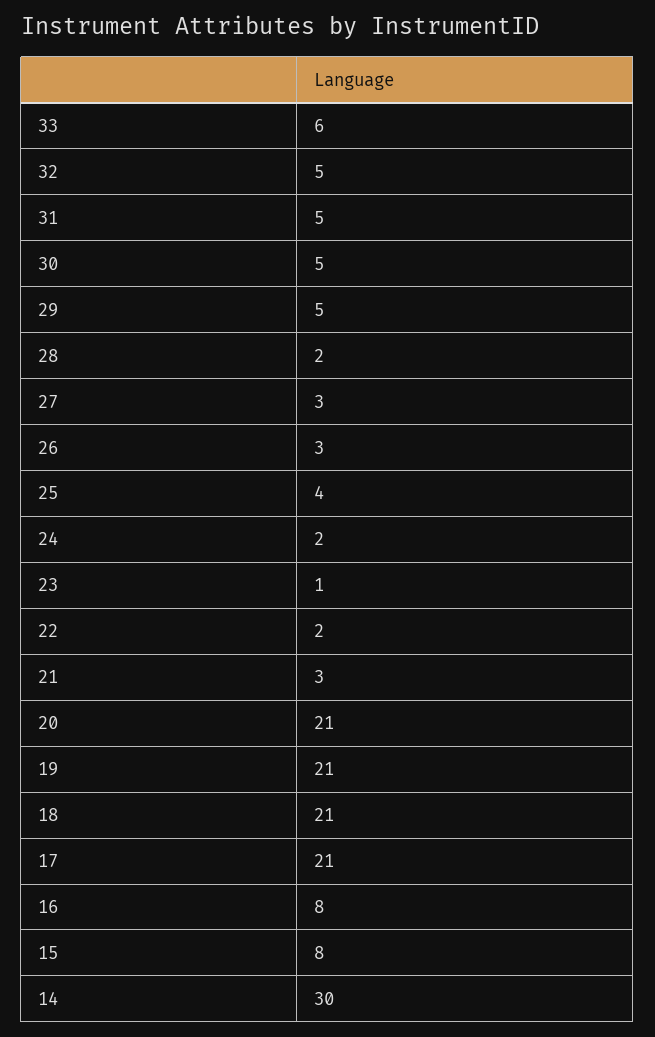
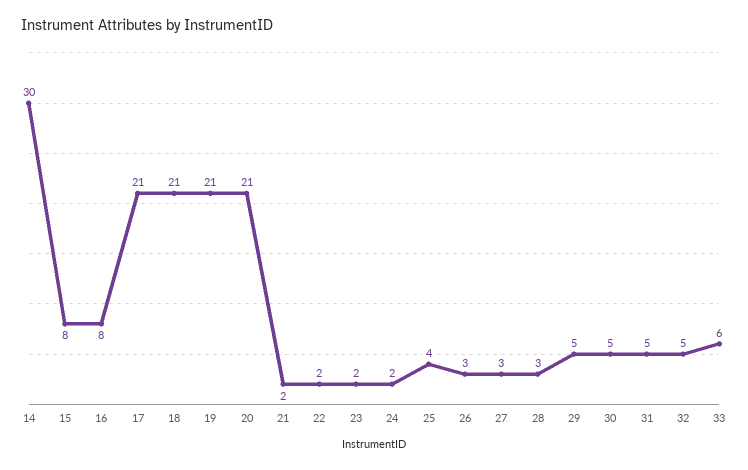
  {
    "33": 6,
    "32": 5,
    "31": 5,
    "30": 5,
    "29": 5,
-   "28": 2,
+   "28": 3,
    "27": 3,
    "26": 3,
    "25": 4,
    "24": 2,
-   "23": 1,
+   "23": 2,
    "22": 2,
-   "21": 3,
+   "21": 2,
    "20": 21,
    "19": 21,
    "18": 21,
    "17": 21,
    "16": 8,
    "15": 8,
    "14": 30
  }

